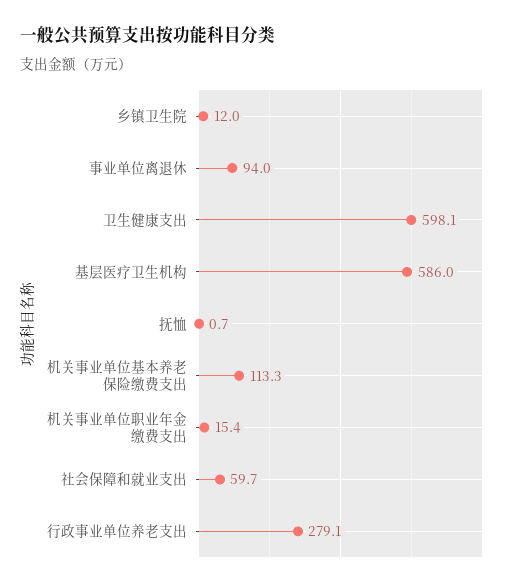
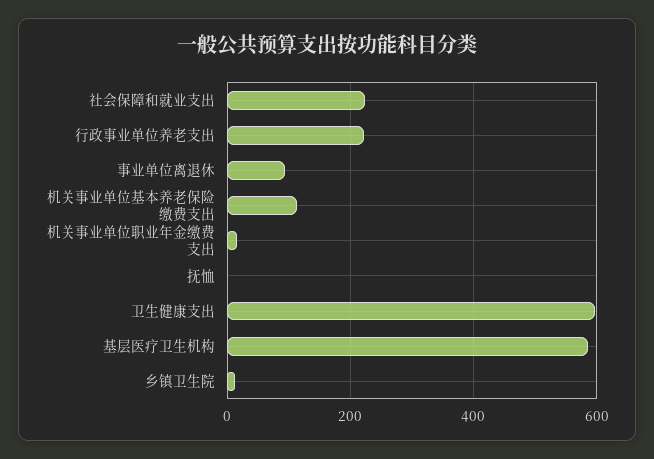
  {
    "乡镇卫生院": 12,
    "事业单位离退休": 94,
    "卫生健康支出": 598.1,
    "基层医疗卫生机构": 586,
    "抚恤": 0.7,
    "机关事业单位基本养老保险缴费支出": 113.3,
    "机关事业单位职业年金缴费支出": 15.4,
-   "社会保障和就业支出": 59.7,
+   "社会保障和就业支出": 220,
-   "行政事业单位养老支出": 279.1
+   "行政事业单位养老支出": 220
  }

